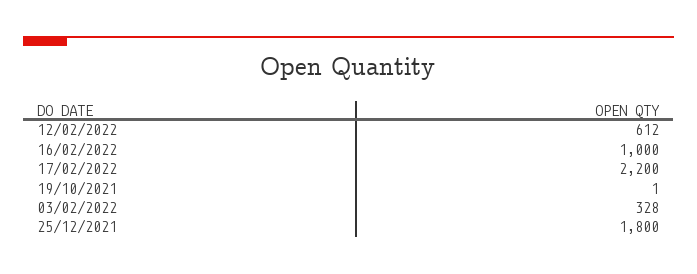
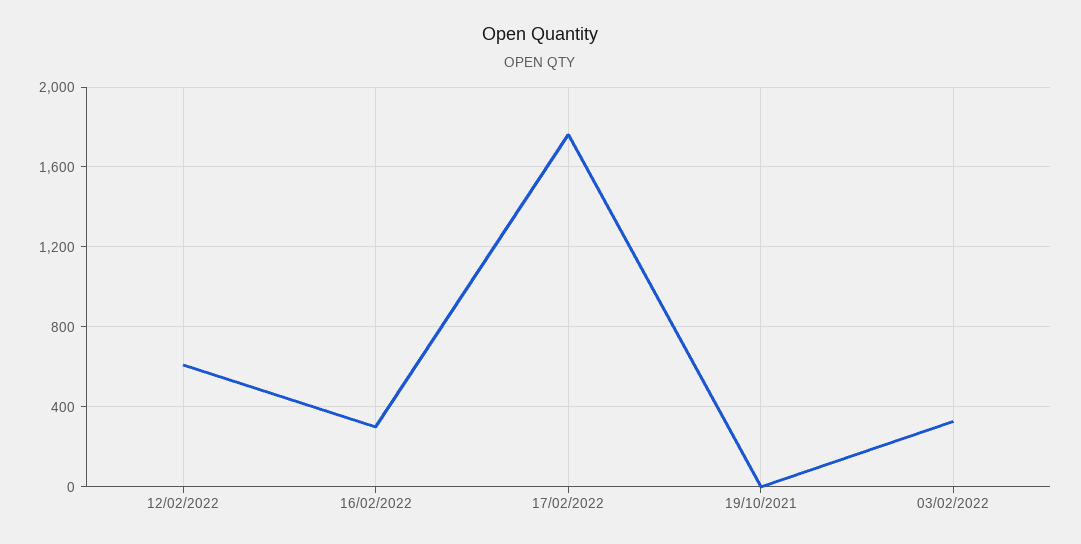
  {
    "12/02/2022": 612,
-   "16/02/2022": 1000,
+   "16/02/2022": 300,
-   "17/02/2022": 2200,
+   "17/02/2022": 1750,
    "19/10/2021": 1,
-   "03/02/2022": 328,
+   "03/02/2022": 328
-   "25/12/2021": 1800
  }

